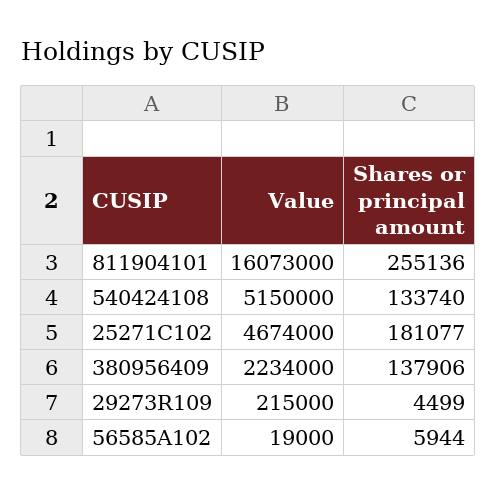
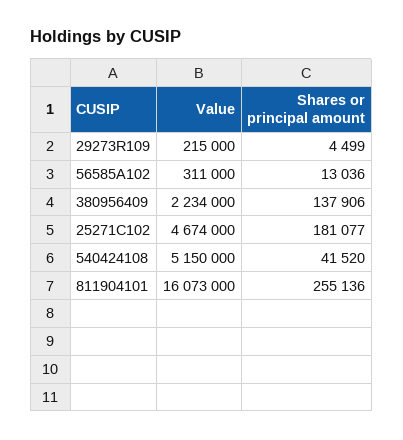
  {
    "Value": {
      "811904101": 16073000,
      "540424108": 5150000,
      "25271C102": 4674000,
      "380956409": 2234000,
      "29273R109": 215000,
-     "56585A102": 19000
+     "56585A102": 311000
    },
    "Shares or principal amount": {
      "811904101": 255136,
-     "540424108": 133740,
+     "540424108": 41520,
      "25271C102": 181077,
      "380956409": 137906,
      "29273R109": 4499,
-     "56585A102": 5944
+     "56585A102": 13036
    }
  }

